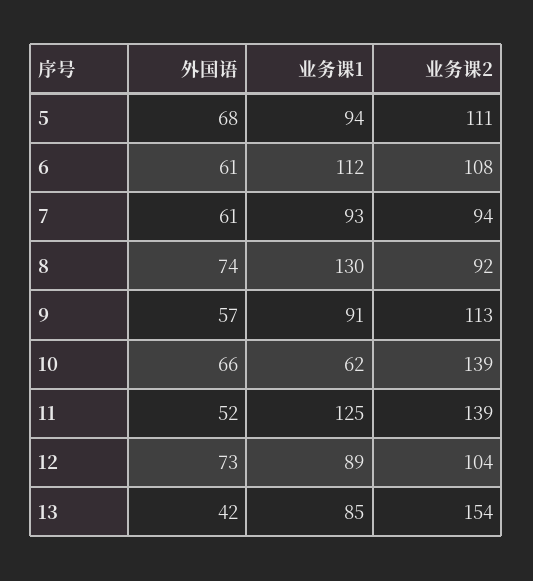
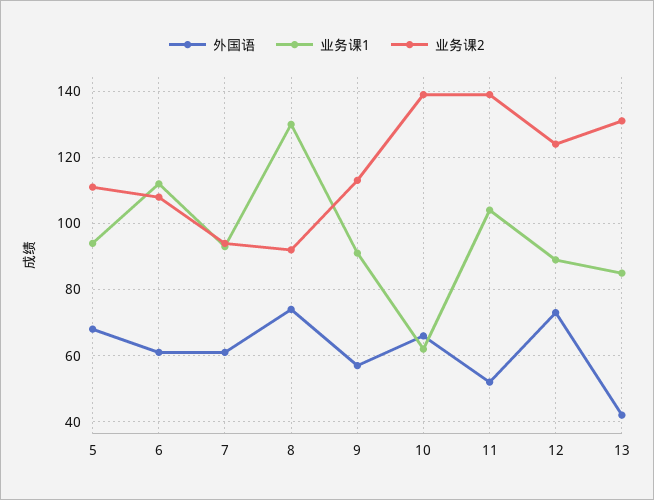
  {
    "外国语": {
      "5": 68,
      "6": 61,
      "7": 61,
      "8": 74,
      "9": 57,
      "10": 66,
      "11": 52,
      "12": 73,
      "13": 42
    },
    "业务课1": {
      "5": 94,
      "6": 112,
      "7": 93,
      "8": 130,
      "9": 91,
      "10": 62,
-     "11": 125,
+     "11": 105,
      "12": 89,
      "13": 85
    },
    "业务课2": {
      "5": 111,
      "6": 108,
      "7": 94,
      "8": 92,
      "9": 113,
      "10": 139,
      "11": 139,
-     "12": 104,
+     "12": 125,
-     "13": 154
+     "13": 130
    }
  }

